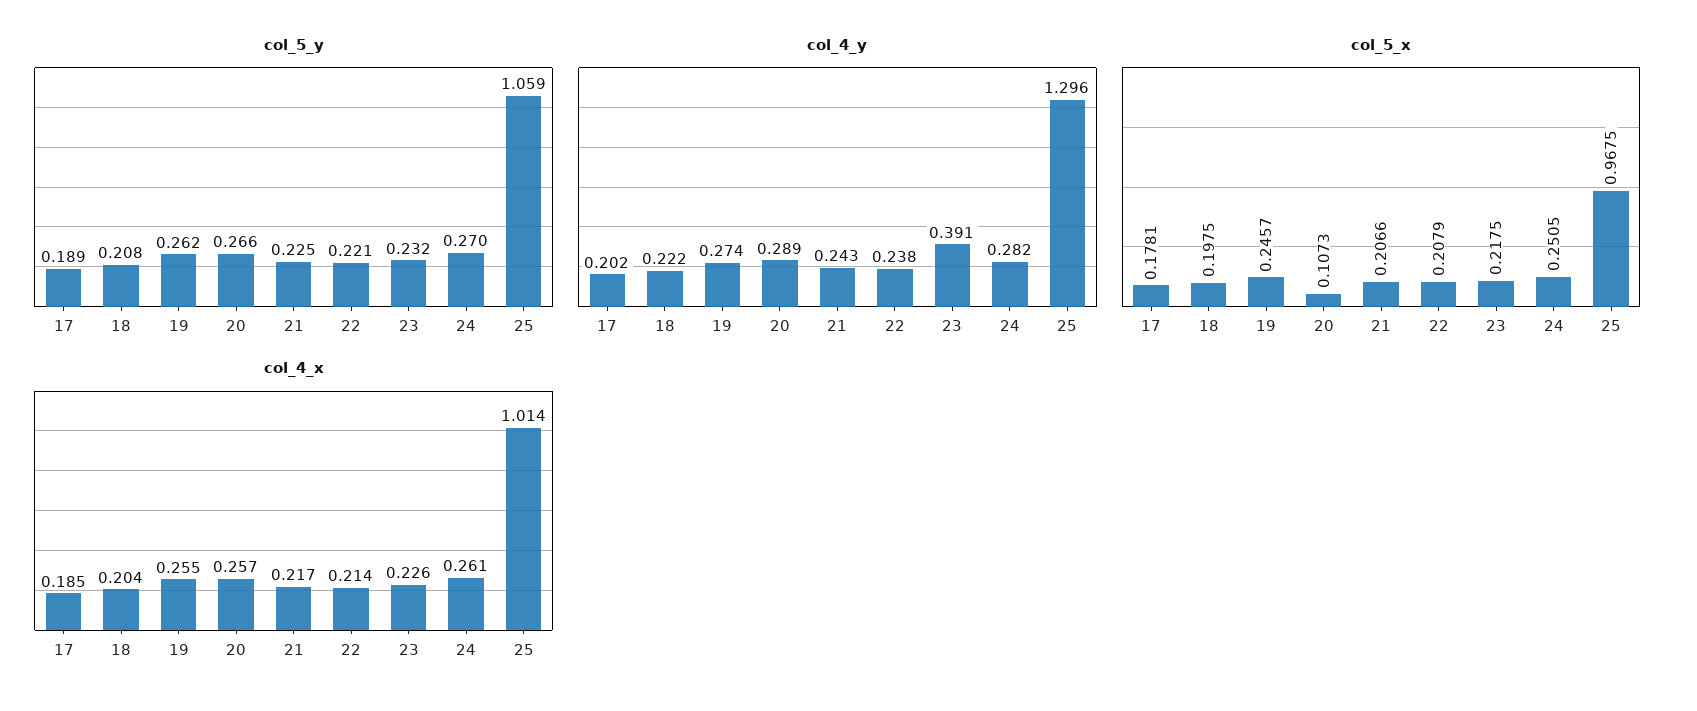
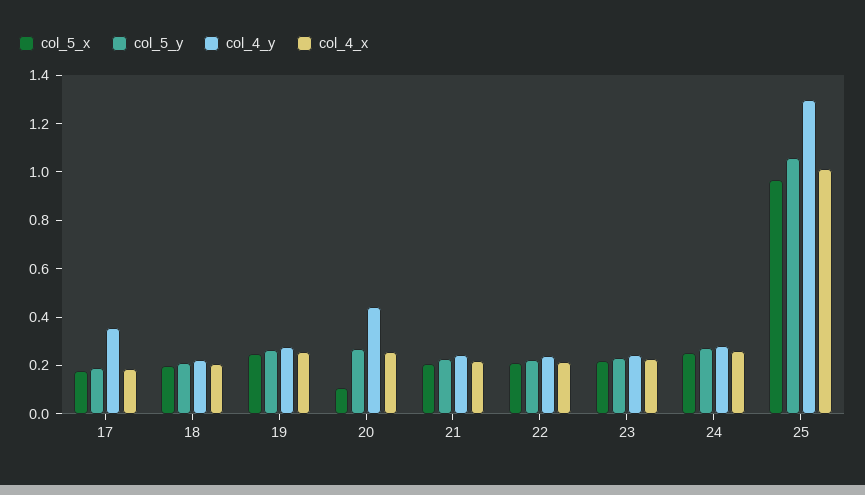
  {
    "col_5_y": {
      "17": 0.189,
      "18": 0.208,
      "19": 0.262,
      "20": 0.266,
      "21": 0.225,
      "22": 0.221,
      "23": 0.232,
      "24": 0.27,
      "25": 1.059
    },
    "col_4_y": {
-     "17": 0.202,
+     "17": 0.35,
      "18": 0.222,
      "19": 0.274,
-     "20": 0.289,
+     "20": 0.45,
      "21": 0.243,
      "22": 0.238,
-     "23": 0.391,
+     "23": 0.25,
      "24": 0.282,
      "25": 1.296
    },
    "col_5_x": {
      "17": 0.1781,
      "18": 0.1975,
      "19": 0.2457,
      "20": 0.1073,
      "21": 0.2066,
      "22": 0.2079,
      "23": 0.2175,
      "24": 0.2505,
      "25": 0.9675
    },
    "col_4_x": {
      "17": 0.185,
      "18": 0.204,
      "19": 0.255,
      "20": 0.257,
      "21": 0.217,
      "22": 0.214,
      "23": 0.226,
      "24": 0.261,
      "25": 1.014
    }
  }

